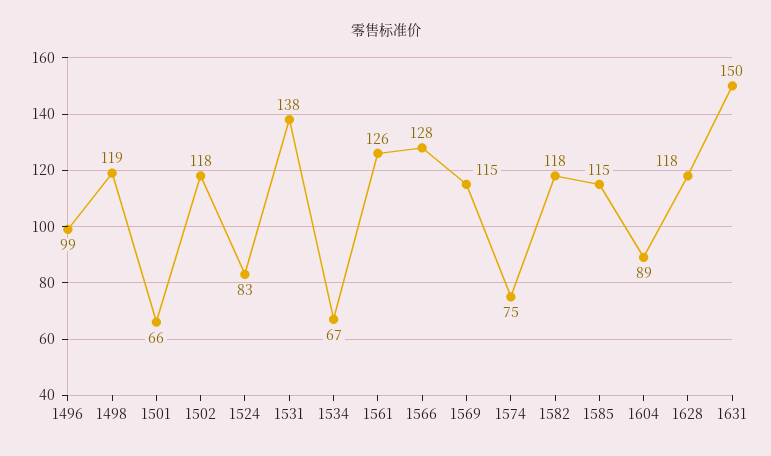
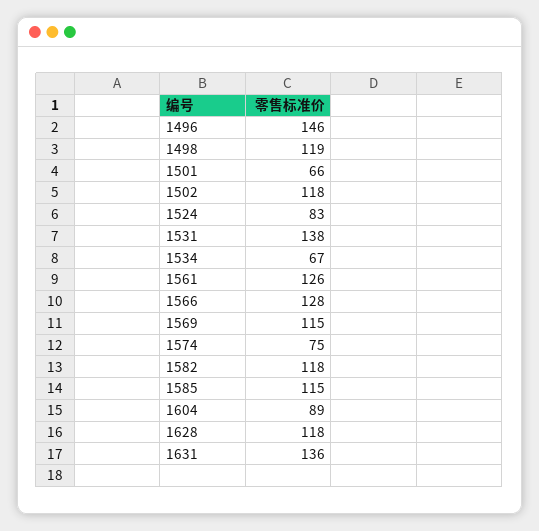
  {
-   "1496": 99,
+   "1496": 146,
    "1498": 119,
    "1501": 66,
    "1502": 118,
    "1524": 83,
    "1531": 138,
    "1534": 67,
    "1561": 126,
    "1566": 128,
    "1569": 115,
    "1574": 75,
    "1582": 118,
    "1585": 115,
    "1604": 89,
    "1628": 118,
-   "1631": 150
+   "1631": 136
  }

